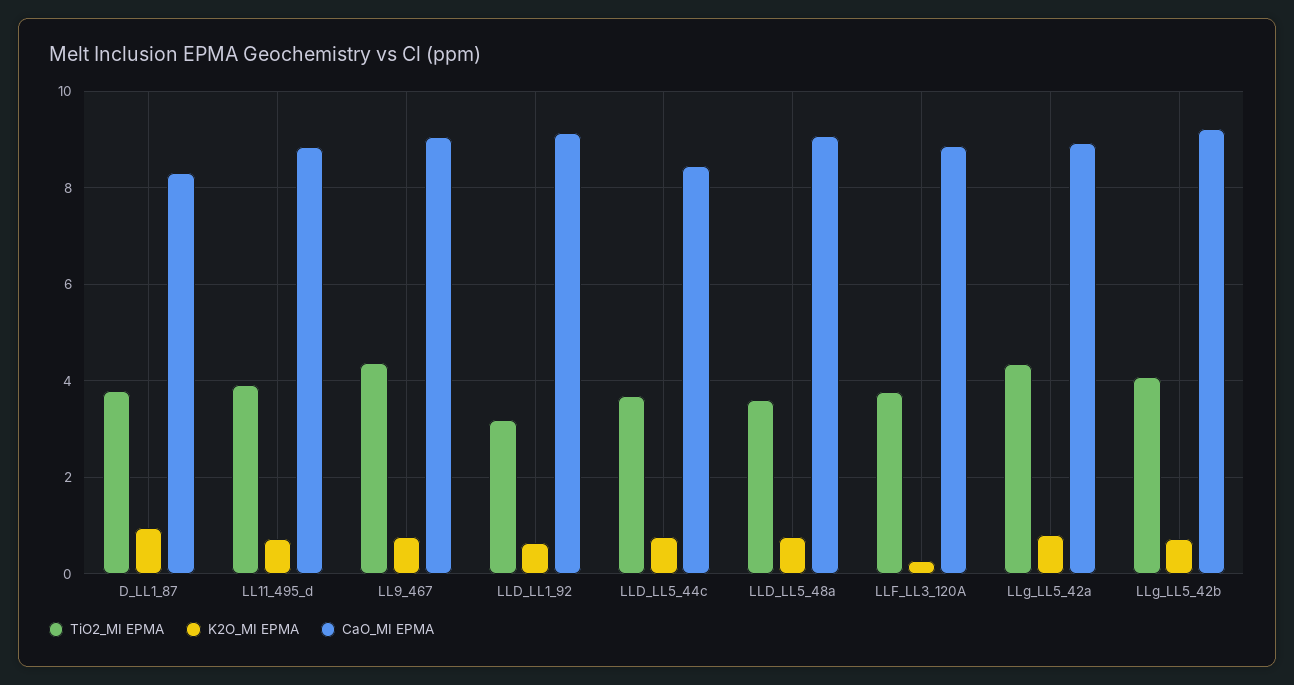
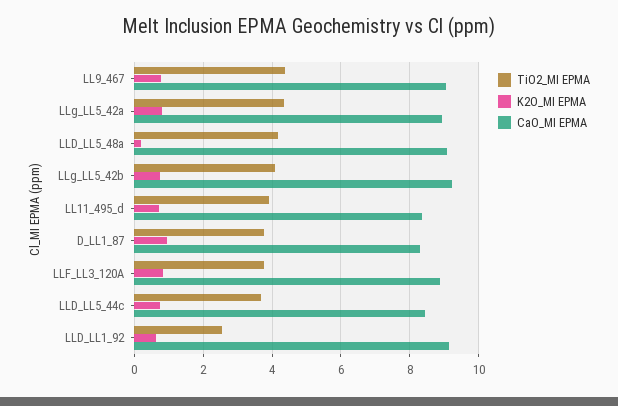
  {
    "TiO2_MI EPMA": {
      "D_LL1_87": 3.8,
      "LL11_495_d": 4,
      "LL9_467": 4.4,
-     "LLD_LL1_92": 3.2,
+     "LLD_LL1_92": 2.6,
      "LLD_LL5_44c": 3.6,
-     "LLD_LL5_48a": 3.6,
+     "LLD_LL5_48a": 4.2,
      "LLF_LL3_120A": 3.8,
      "LLg_LL5_42a": 4.4,
      "LLg_LL5_42b": 4
    },
    "K2O_MI EPMA": {
      "D_LL1_87": 1,
      "LL11_495_d": 0.8,
      "LL9_467": 0.8,
      "LLD_LL1_92": 0.6,
      "LLD_LL5_44c": 0.8,
-     "LLD_LL5_48a": 0.8,
+     "LLD_LL5_48a": 0.2,
-     "LLF_LL3_120A": 0.2,
+     "LLF_LL3_120A": 0.8,
      "LLg_LL5_42a": 0.8,
      "LLg_LL5_42b": 0.8
    },
    "CaO_MI EPMA": {
      "D_LL1_87": 8.4,
-     "LL11_495_d": 8.8,
+     "LL11_495_d": 8.4,
      "LL9_467": 9,
      "LLD_LL1_92": 9.2,
      "LLD_LL5_44c": 8.4,
      "LLD_LL5_48a": 9,
      "LLF_LL3_120A": 8.8,
      "LLg_LL5_42a": 9,
      "LLg_LL5_42b": 9.2
    }
  }

